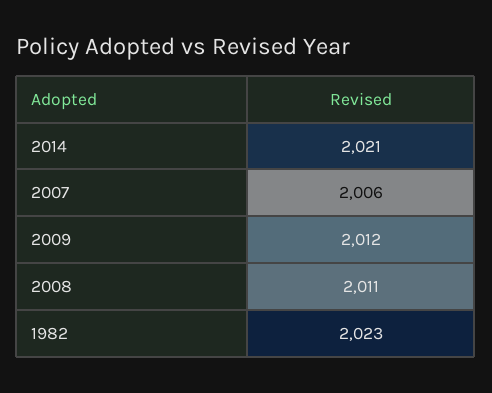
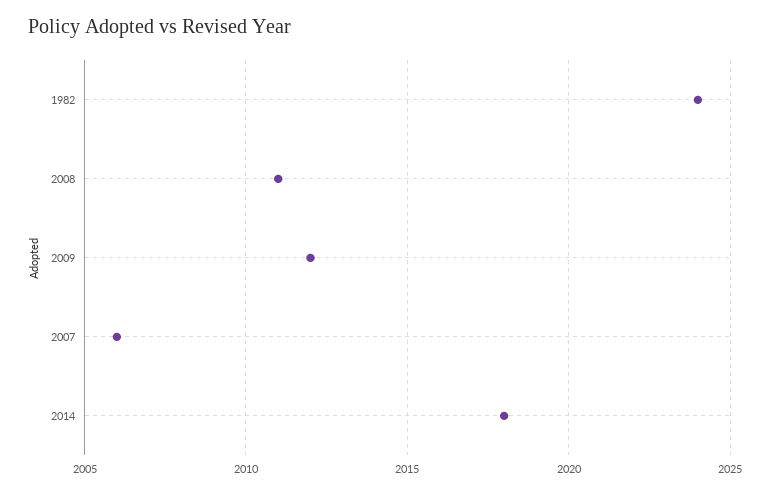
  {
-   "2014": 2021,
+   "2014": 2018,
    "2007": 2006,
    "2009": 2012,
    "2008": 2011,
-   "1982": 2023
+   "1982": 2024
  }

